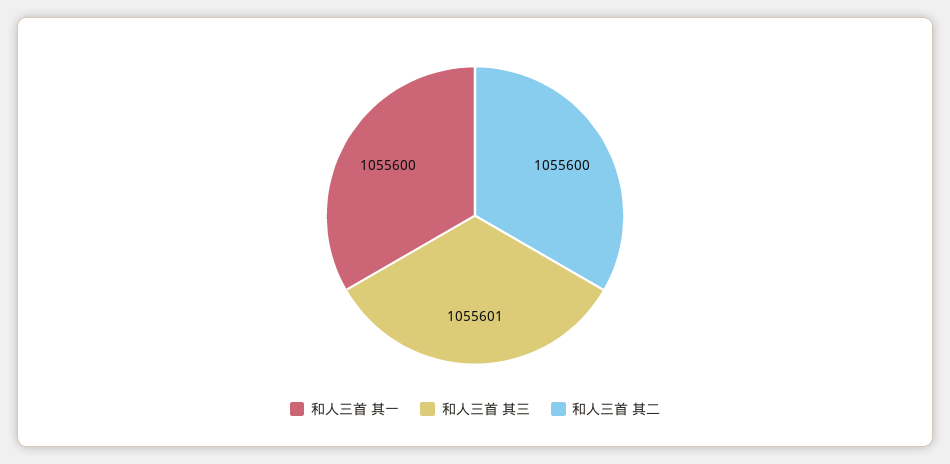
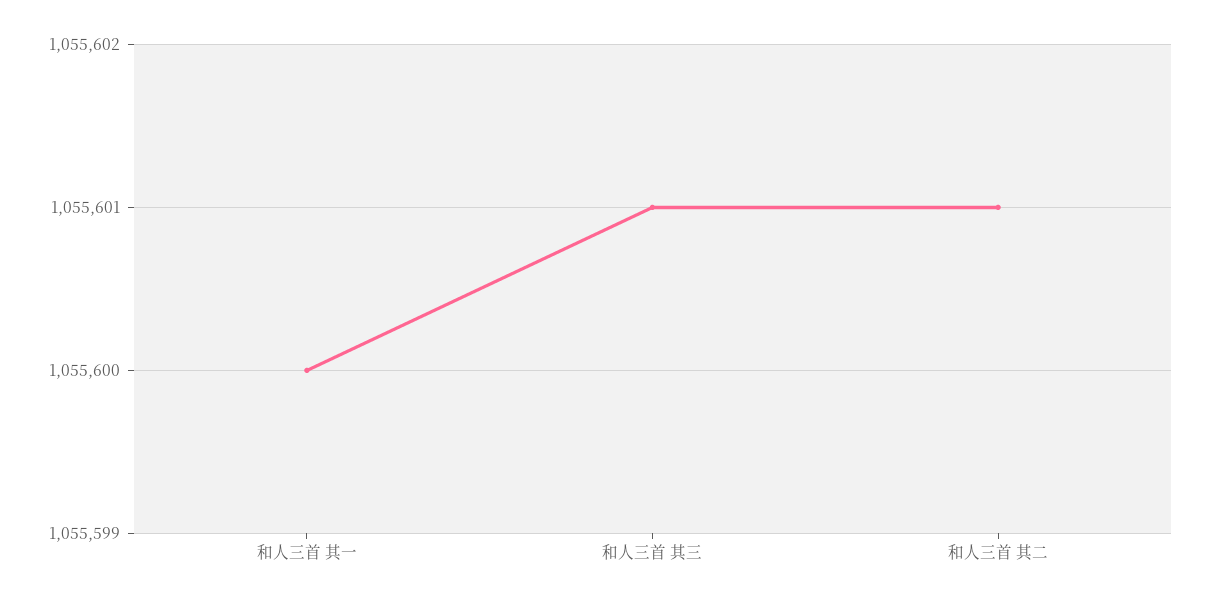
  {
    "和人三首 其一": 1055600,
    "和人三首 其三": 1055601,
-   "和人三首 其二": 1055600
+   "和人三首 其二": 1055601
  }

